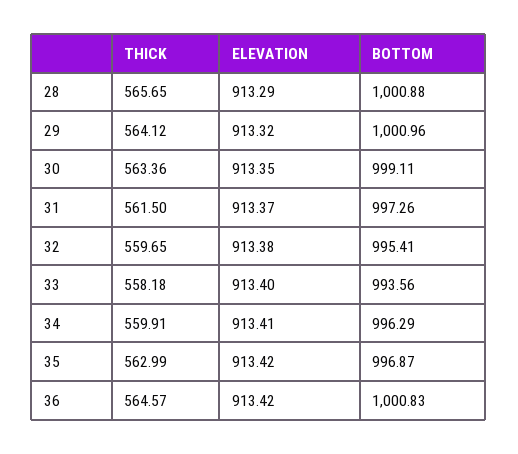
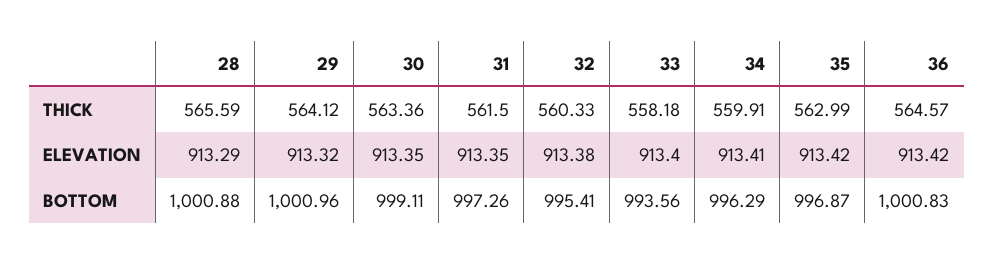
  {
    "THICK": {
-     "28": 565.65,
+     "28": 565.59,
      "29": 564.12,
      "30": 563.36,
      "31": 561.5,
-     "32": 559.65,
+     "32": 560.33,
      "33": 558.18,
      "34": 559.91,
      "35": 562.99,
      "36": 564.57
    },
    "ELEVATION": {
      "28": 913.29,
      "29": 913.32,
      "30": 913.35,
-     "31": 913.37,
+     "31": 913.35,
      "32": 913.38,
      "33": 913.4,
      "34": 913.41,
      "35": 913.42,
      "36": 913.42
    },
    "BOTTOM": {
      "28": 1000.88,
      "29": 1000.96,
      "30": 999.11,
      "31": 997.26,
      "32": 995.41,
      "33": 993.56,
      "34": 996.29,
      "35": 996.87,
      "36": 1000.83
    }
  }

